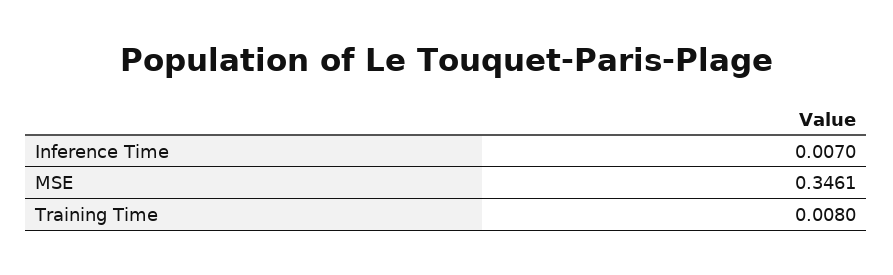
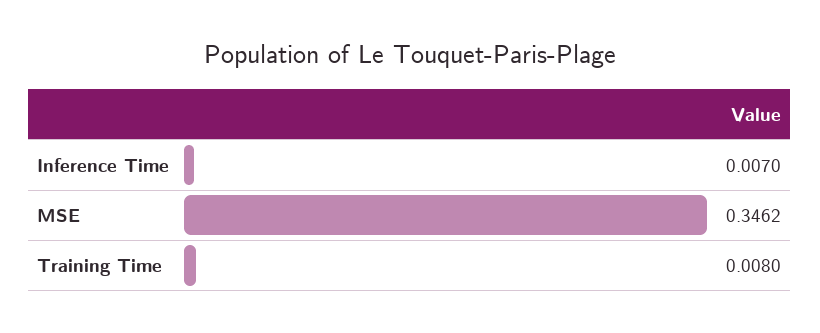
  {
    "Inference Time": 0.007,
-   "MSE": 0.3461,
+   "MSE": 0.3462,
    "Training Time": 0.008
  }

